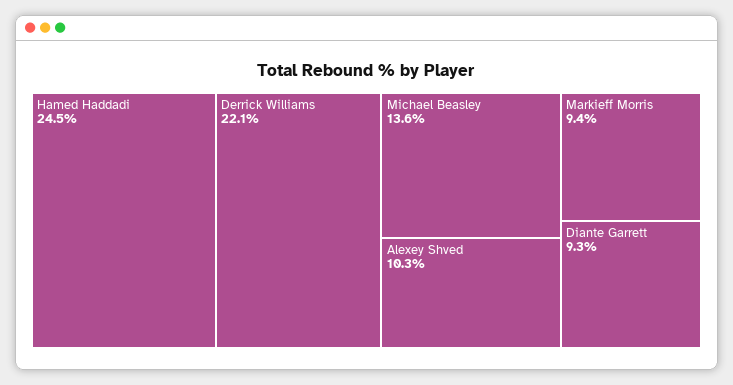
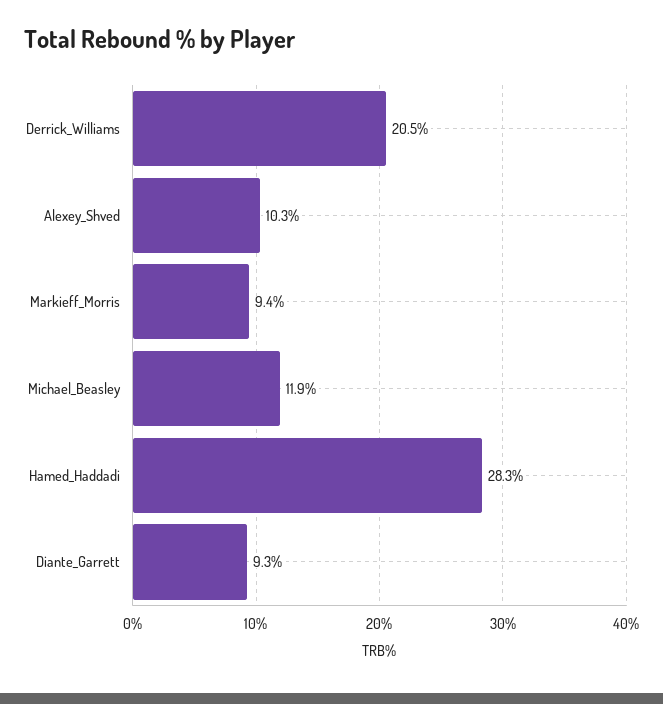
  {
-   "Hamed Haddadi": 24.5,
+   "Hamed Haddadi": 28.3,
-   "Derrick Williams": 22.1,
+   "Derrick Williams": 20.5,
-   "Michael Beasley": 13.6,
+   "Michael Beasley": 11.9,
    "Alexey Shved": 10.3,
    "Markieff Morris": 9.4,
    "Diante Garrett": 9.3
  }

